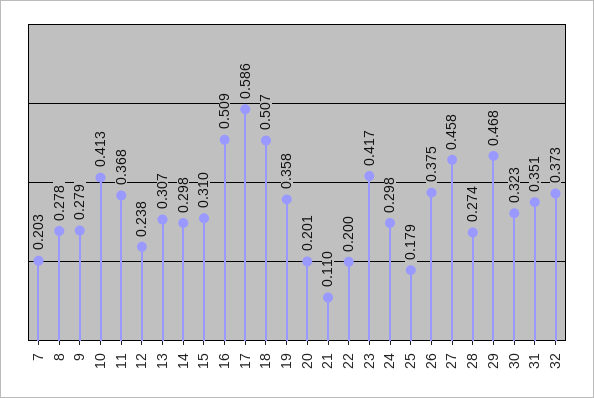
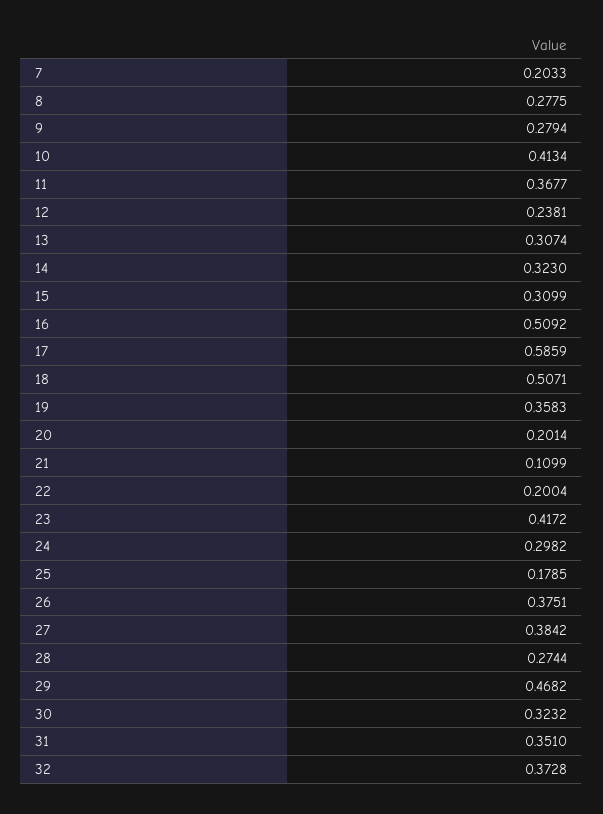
  {
    "7": 0.2033,
    "8": 0.2775,
    "9": 0.2794,
    "10": 0.4134,
    "11": 0.3677,
    "12": 0.2381,
    "13": 0.3074,
-   "14": 0.298,
+   "14": 0.323,
    "15": 0.3099,
    "16": 0.5092,
    "17": 0.5859,
    "18": 0.5071,
    "19": 0.3583,
    "20": 0.2014,
    "21": 0.1099,
    "22": 0.2004,
    "23": 0.4172,
    "24": 0.2982,
    "25": 0.1785,
    "26": 0.3751,
-   "27": 0.458,
+   "27": 0.3842,
    "28": 0.2744,
    "29": 0.4682,
    "30": 0.3232,
    "31": 0.351,
    "32": 0.3728
  }

